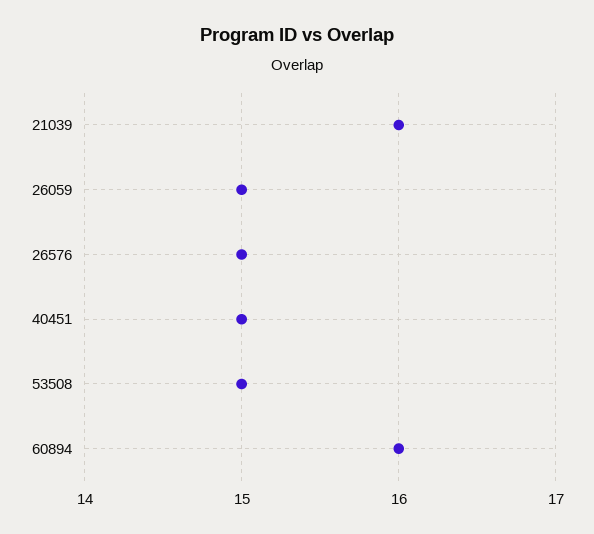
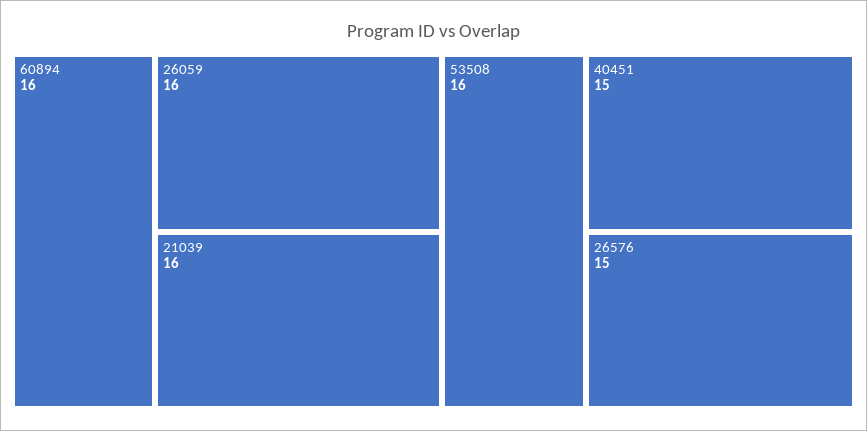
  {
    "21039": 16,
-   "26059": 15,
+   "26059": 16,
    "26576": 15,
    "40451": 15,
-   "53508": 15,
+   "53508": 16,
    "60894": 16
  }

